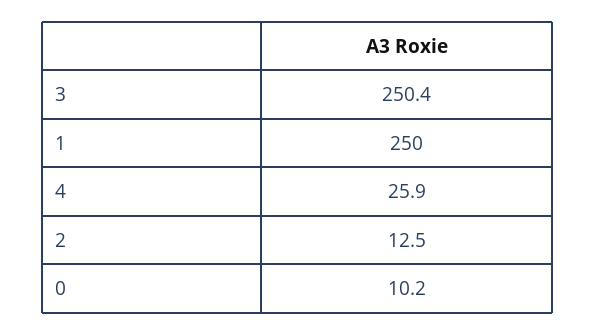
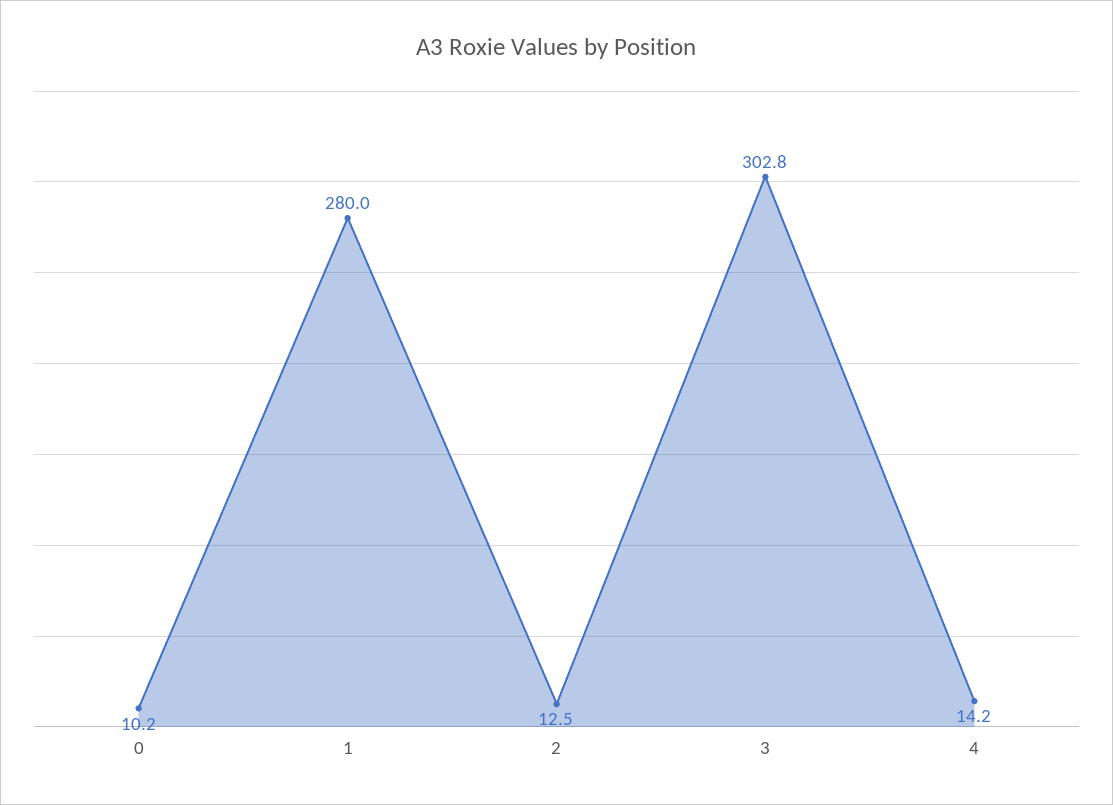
  {
-   "3": 250.4,
+   "3": 302.8,
-   "1": 250,
+   "1": 280,
-   "4": 25.9,
+   "4": 14.2,
    "2": 12.5,
    "0": 10.2
  }

